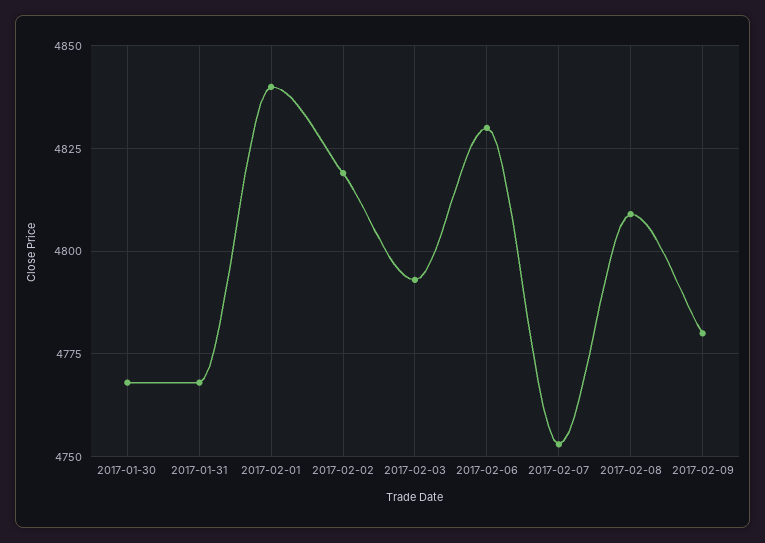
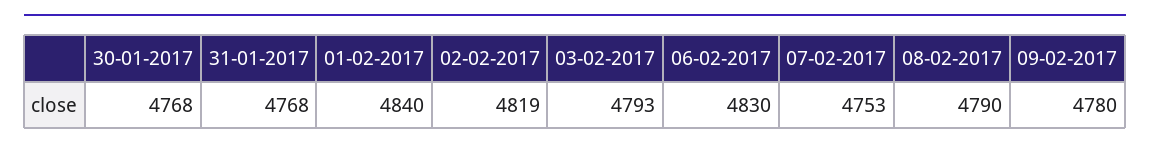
  {
    "2017-01-30": 4768,
    "2017-01-31": 4768,
    "2017-02-01": 4840,
    "2017-02-02": 4819,
    "2017-02-03": 4793,
    "2017-02-06": 4830,
    "2017-02-07": 4753,
-   "2017-02-08": 4810,
+   "2017-02-08": 4790,
    "2017-02-09": 4780
  }

